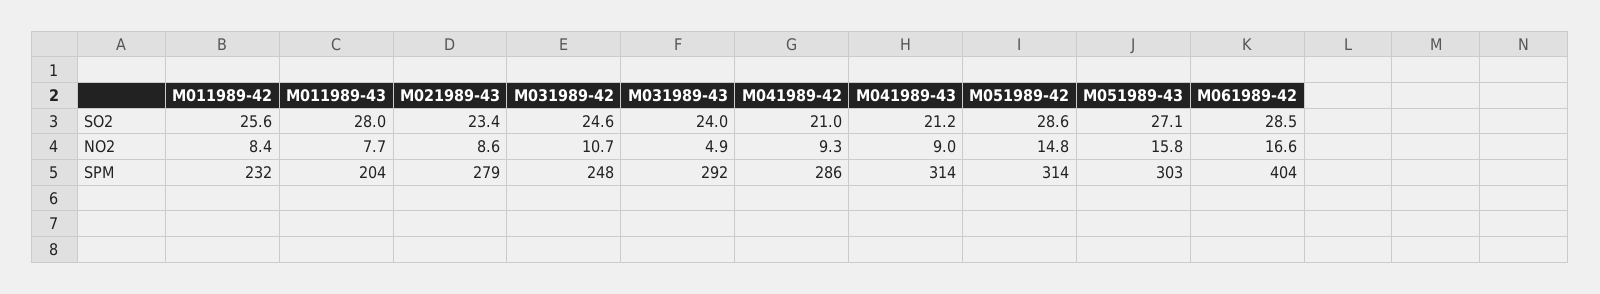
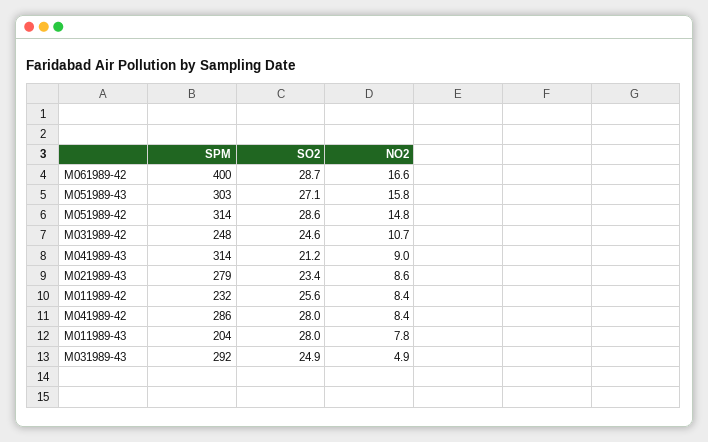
  {
    "M011989-42": {
      "SO2": 25.6,
      "NO2": 8.4,
      "SPM": 232
    },
    "M011989-43": {
      "SO2": 28,
-     "NO2": 7.7,
+     "NO2": 7.8,
      "SPM": 204
    },
    "M021989-43": {
      "SO2": 23.4,
      "NO2": 8.6,
      "SPM": 279
    },
    "M031989-42": {
      "SO2": 24.6,
      "NO2": 10.7,
      "SPM": 248
    },
    "M031989-43": {
-     "SO2": 24,
+     "SO2": 24.9,
      "NO2": 4.9,
      "SPM": 292
    },
    "M041989-42": {
-     "SO2": 21,
+     "SO2": 28,
-     "NO2": 9.3,
+     "NO2": 8.4,
      "SPM": 286
    },
    "M041989-43": {
      "SO2": 21.2,
      "NO2": 9,
      "SPM": 314
    },
    "M051989-42": {
      "SO2": 28.6,
      "NO2": 14.8,
      "SPM": 314
    },
    "M051989-43": {
      "SO2": 27.1,
      "NO2": 15.8,
      "SPM": 303
    },
    "M061989-42": {
-     "SO2": 28.5,
+     "SO2": 28.7,
      "NO2": 16.6,
-     "SPM": 404
+     "SPM": 400
    }
  }

